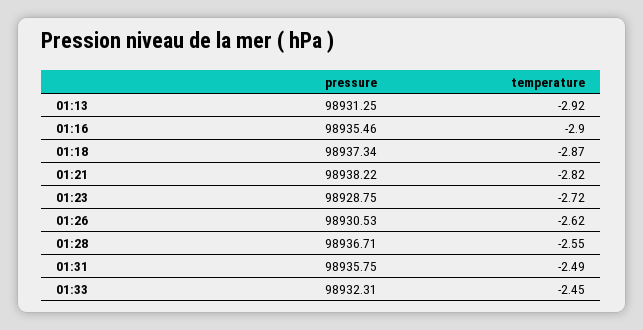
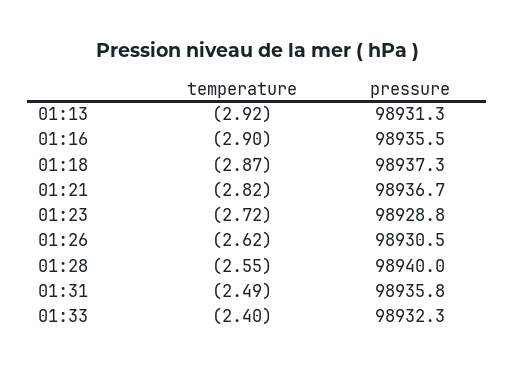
  {
    "pressure": {
      "01:13": 98931.25,
      "01:16": 98935.46,
      "01:18": 98937.34,
-     "01:21": 98938.22,
+     "01:21": 98936.7,
      "01:23": 98928.75,
      "01:26": 98930.53,
-     "01:28": 98936.71,
+     "01:28": 98940,
      "01:31": 98935.75,
      "01:33": 98932.31
    },
    "temperature": {
      "01:13": -2.92,
      "01:16": -2.9,
      "01:18": -2.87,
      "01:21": -2.82,
      "01:23": -2.72,
      "01:26": -2.62,
      "01:28": -2.55,
      "01:31": -2.49,
-     "01:33": -2.45
+     "01:33": -2.4
    }
  }

